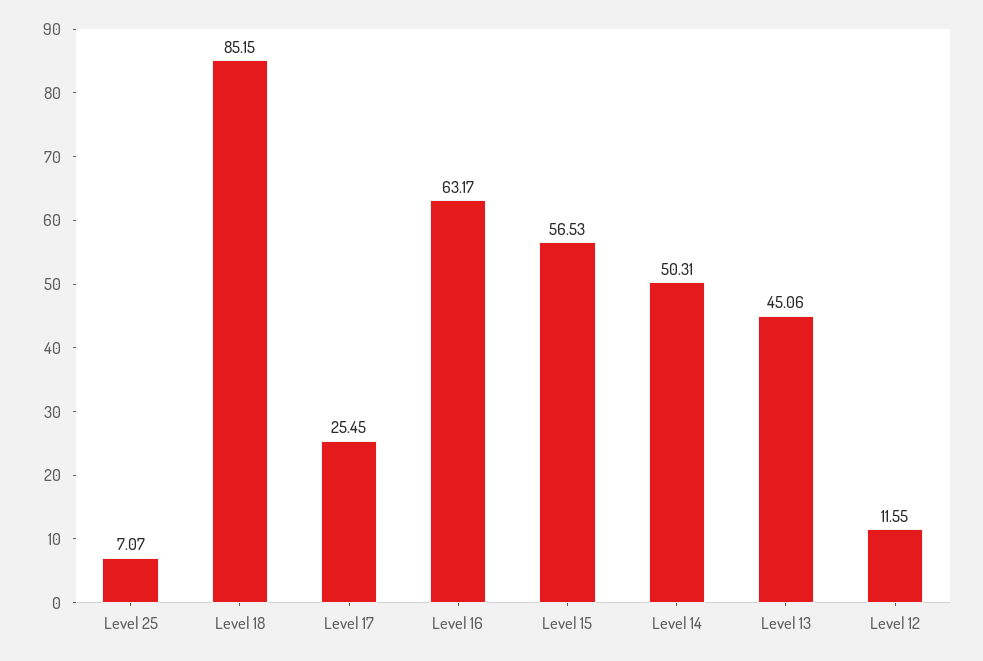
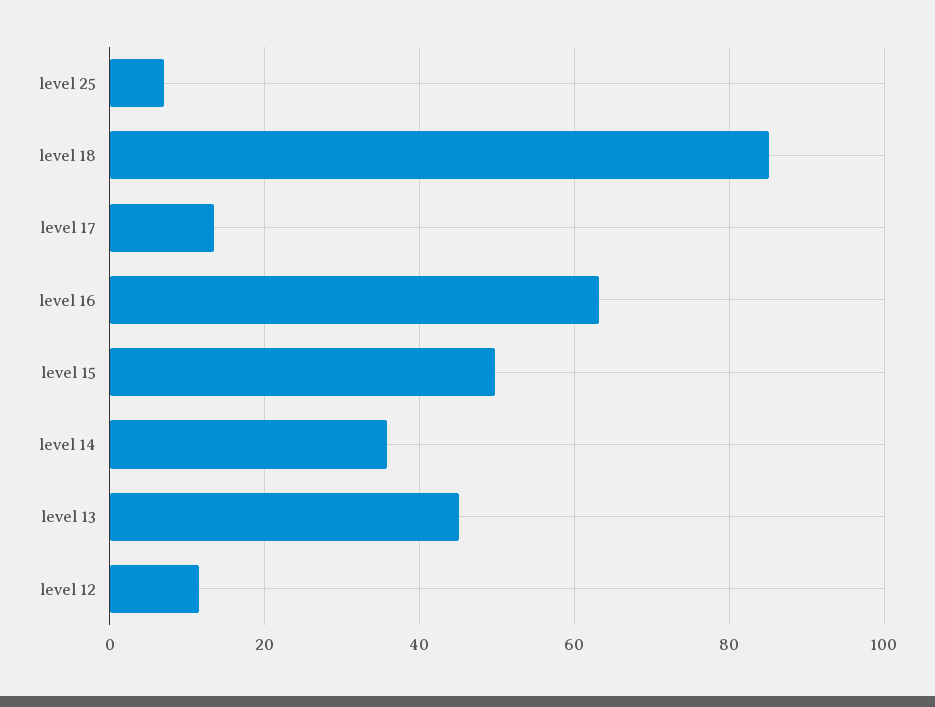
  {
    "Level 25": 7.07,
    "Level 18": 85.15,
-   "Level 17": 25.45,
+   "Level 17": 14,
    "Level 16": 63.17,
-   "Level 15": 56.53,
+   "Level 15": 50,
-   "Level 14": 50.31,
+   "Level 14": 36,
    "Level 13": 45.06,
    "Level 12": 11.55
  }

